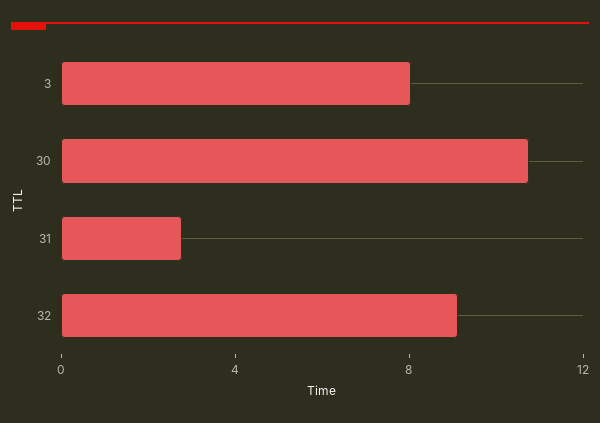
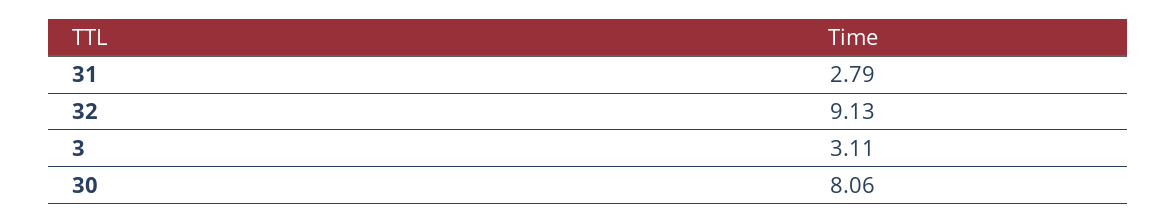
  {
-   "3": 8,
+   "3": 3.11,
-   "30": 11,
+   "30": 8.06,
    "31": 2.79,
    "32": 9.13
  }

